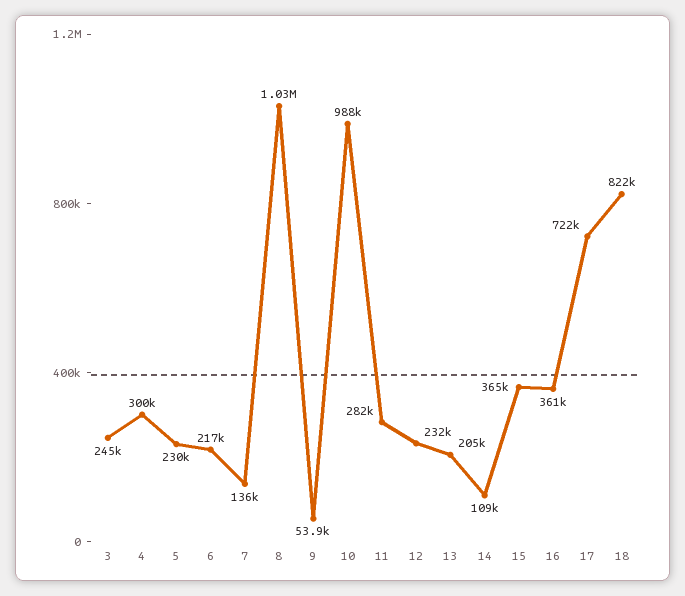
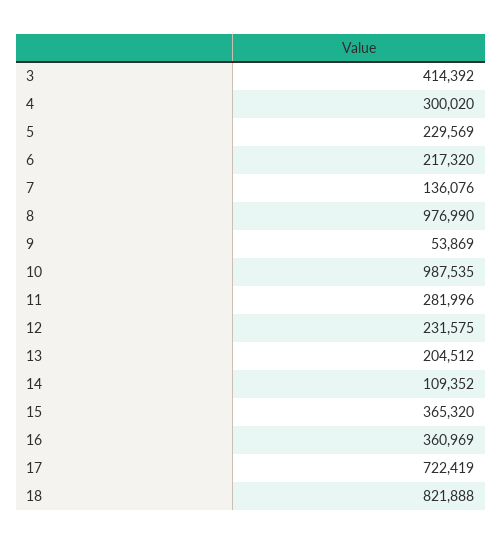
  {
-   "3": 245000,
+   "3": 414392,
    "4": 300020,
    "5": 229569,
    "6": 217320,
    "7": 136076,
-   "8": 1030000,
+   "8": 976990,
    "9": 53869,
    "10": 987535,
    "11": 281996,
    "12": 231575,
    "13": 204512,
    "14": 109352,
    "15": 365320,
    "16": 360969,
    "17": 722419,
    "18": 821888
  }

